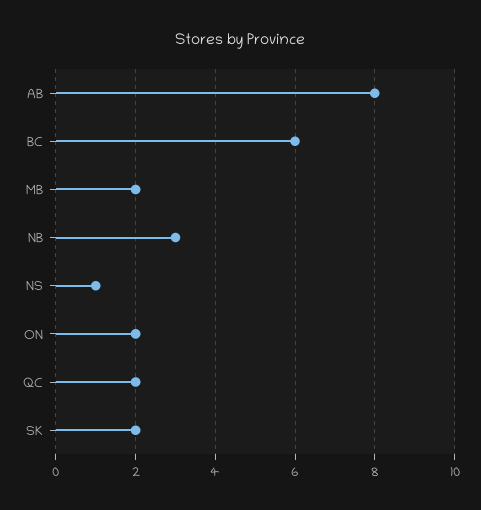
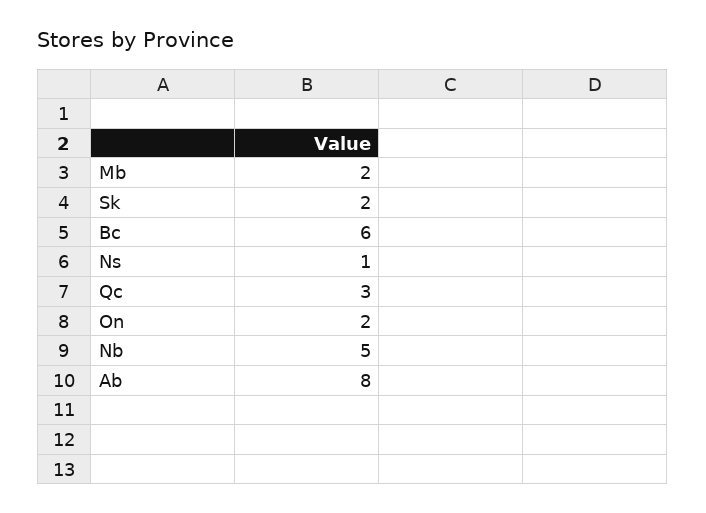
  {
    "AB": 8,
    "BC": 6,
    "MB": 2,
-   "NB": 3,
+   "NB": 5,
    "NS": 1,
    "ON": 2,
-   "QC": 2,
+   "QC": 3,
    "SK": 2
  }

